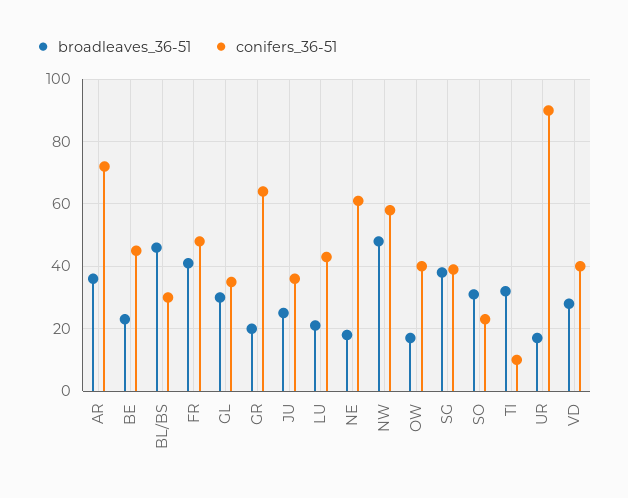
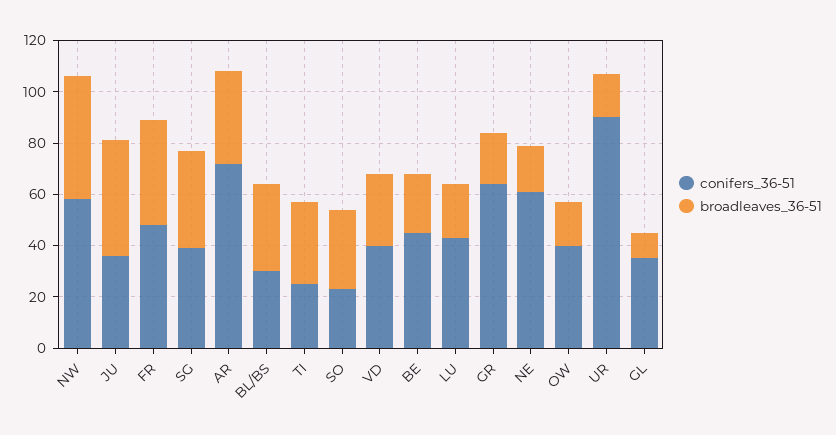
  {
    "broadleaves_36-51": {
      "AR": 35,
      "BE": 25,
-     "BL/BS": 45,
+     "BL/BS": 35,
      "FR": 40,
-     "GL": 30,
+     "GL": 10,
      "GR": 20,
-     "JU": 25,
+     "JU": 45,
      "LU": 20,
      "NE": 20,
      "NW": 50,
      "OW": 15,
      "SG": 40,
      "SO": 30,
      "TI": 30,
      "UR": 15,
      "VD": 30
    },
    "conifers_36-51": {
      "AR": 70,
      "BE": 45,
      "BL/BS": 30,
      "FR": 50,
      "GL": 35,
      "GR": 65,
      "JU": 35,
      "LU": 45,
      "NE": 60,
      "NW": 60,
      "OW": 40,
      "SG": 40,
      "SO": 25,
-     "TI": 10,
+     "TI": 25,
      "UR": 90,
      "VD": 40
    }
  }

